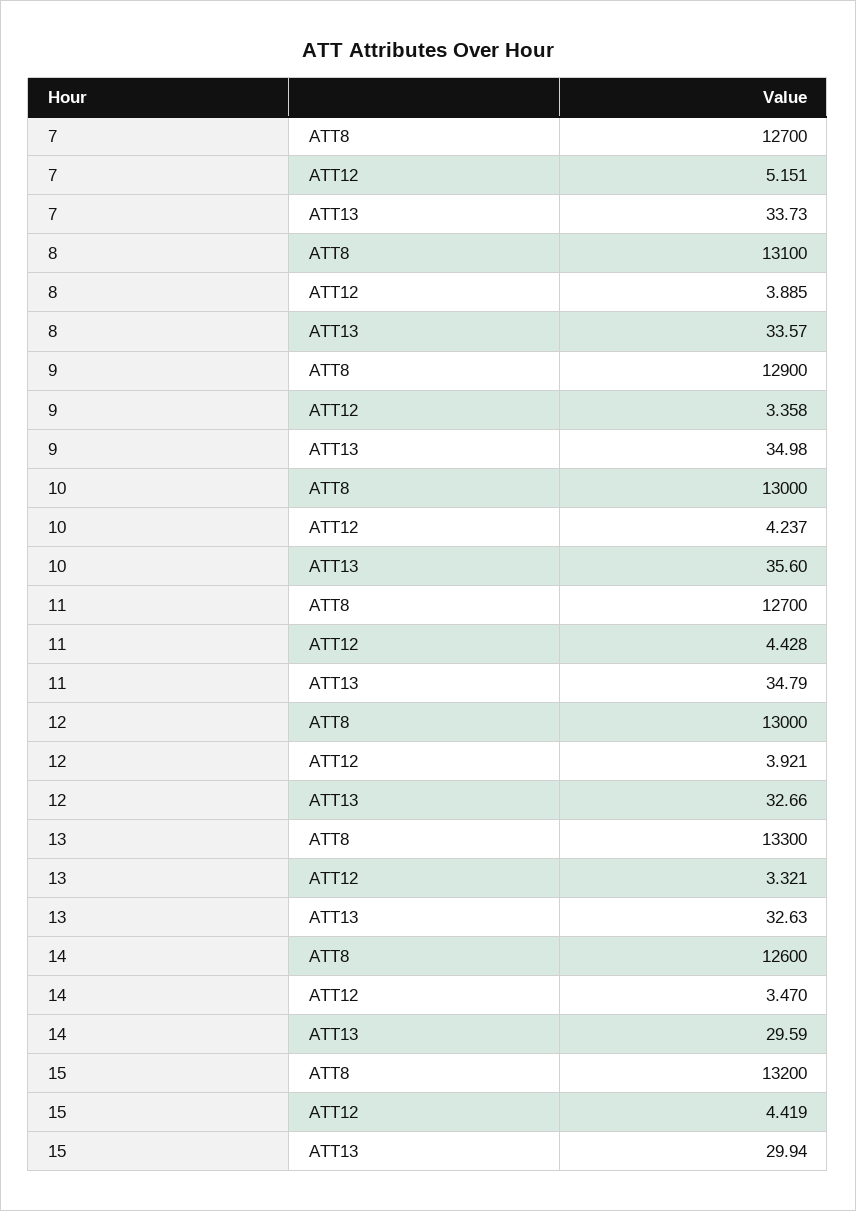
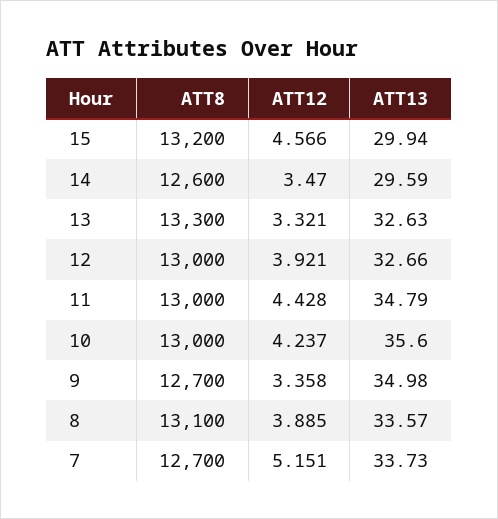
  {
    "7": {
      "ATT8": 12700,
      "ATT12": 5.151,
      "ATT13": 33.73
    },
    "8": {
      "ATT8": 13100,
      "ATT12": 3.885,
      "ATT13": 33.57
    },
    "9": {
-     "ATT8": 12900,
+     "ATT8": 12700,
      "ATT12": 3.358,
      "ATT13": 34.98
    },
    "10": {
      "ATT8": 13000,
      "ATT12": 4.237,
      "ATT13": 35.6
    },
    "11": {
-     "ATT8": 12700,
+     "ATT8": 13000,
      "ATT12": 4.428,
      "ATT13": 34.79
    },
    "12": {
      "ATT8": 13000,
      "ATT12": 3.921,
      "ATT13": 32.66
    },
    "13": {
      "ATT8": 13300,
      "ATT12": 3.321,
      "ATT13": 32.63
    },
    "14": {
      "ATT8": 12600,
      "ATT12": 3.47,
      "ATT13": 29.59
    },
    "15": {
      "ATT8": 13200,
-     "ATT12": 4.419,
+     "ATT12": 4.566,
      "ATT13": 29.94
    }
  }

